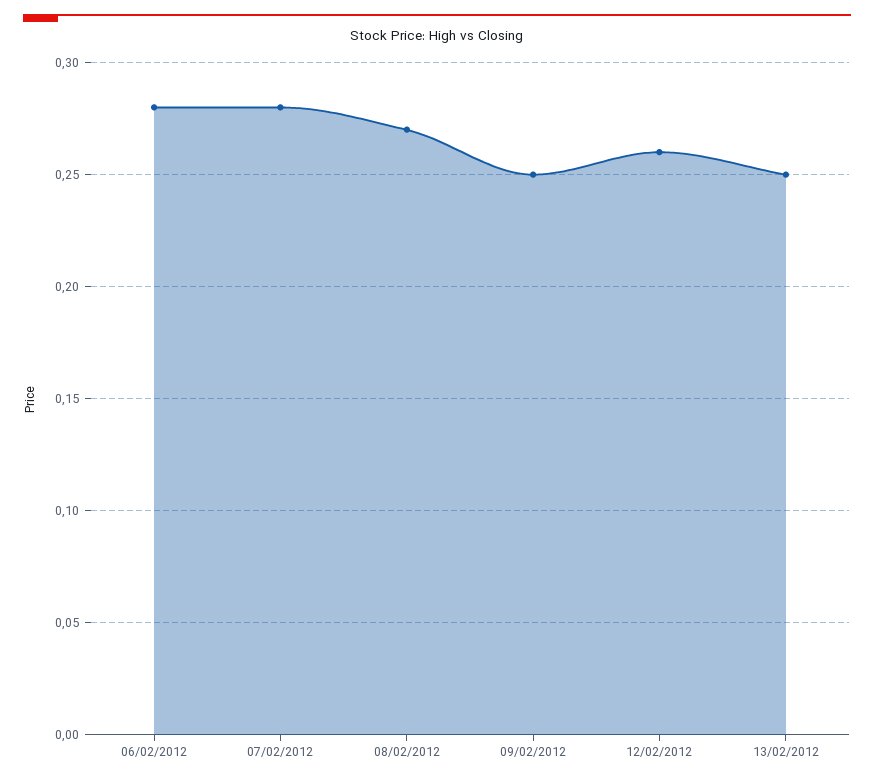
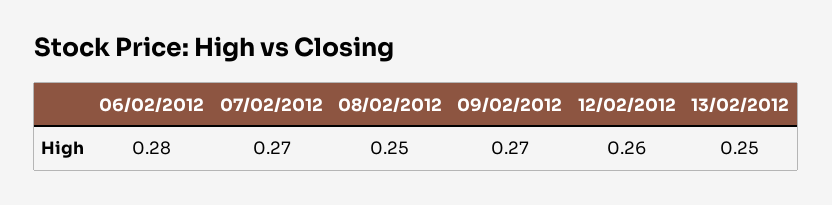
  {
    "06/02/2012": 0.28,
-   "07/02/2012": 0.28,
+   "07/02/2012": 0.27,
-   "08/02/2012": 0.27,
+   "08/02/2012": 0.25,
-   "09/02/2012": 0.25,
+   "09/02/2012": 0.27,
    "12/02/2012": 0.26,
    "13/02/2012": 0.25
  }

